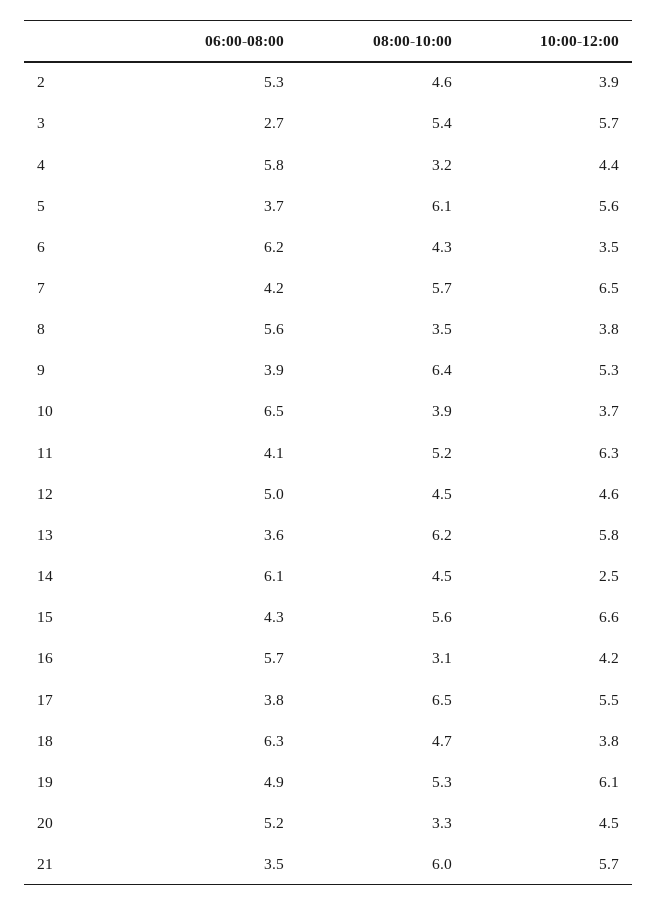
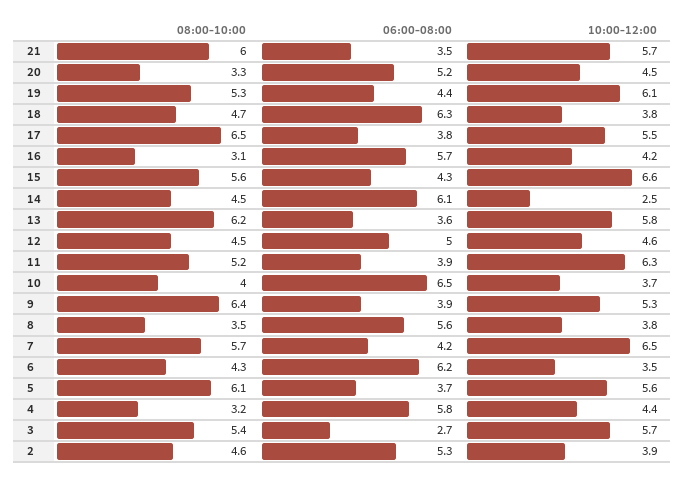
  {
    "06:00-08:00": {
      "2": 5.3,
      "3": 2.7,
      "4": 5.8,
      "5": 3.7,
      "6": 6.2,
      "7": 4.2,
      "8": 5.6,
      "9": 3.9,
      "10": 6.5,
-     "11": 4.1,
+     "11": 3.9,
      "12": 5,
      "13": 3.6,
      "14": 6.1,
      "15": 4.3,
      "16": 5.7,
      "17": 3.8,
      "18": 6.3,
-     "19": 4.9,
+     "19": 4.4,
      "20": 5.2,
      "21": 3.5
    },
    "08:00-10:00": {
      "2": 4.6,
      "3": 5.4,
      "4": 3.2,
      "5": 6.1,
      "6": 4.3,
      "7": 5.7,
      "8": 3.5,
      "9": 6.4,
-     "10": 3.9,
+     "10": 4,
      "11": 5.2,
      "12": 4.5,
      "13": 6.2,
      "14": 4.5,
      "15": 5.6,
      "16": 3.1,
      "17": 6.5,
      "18": 4.7,
      "19": 5.3,
      "20": 3.3,
      "21": 6
    },
    "10:00-12:00": {
      "2": 3.9,
      "3": 5.7,
      "4": 4.4,
      "5": 5.6,
      "6": 3.5,
      "7": 6.5,
      "8": 3.8,
      "9": 5.3,
      "10": 3.7,
      "11": 6.3,
      "12": 4.6,
      "13": 5.8,
      "14": 2.5,
      "15": 6.6,
      "16": 4.2,
      "17": 5.5,
      "18": 3.8,
      "19": 6.1,
      "20": 4.5,
      "21": 5.7
    }
  }

